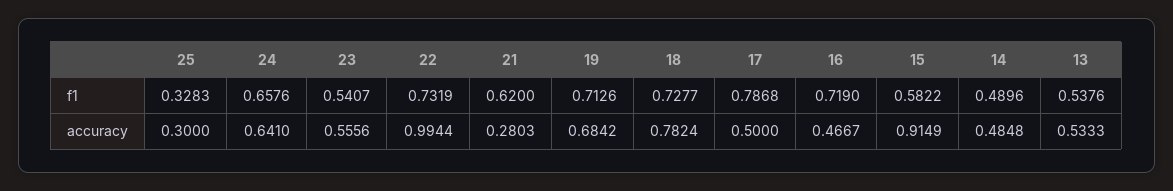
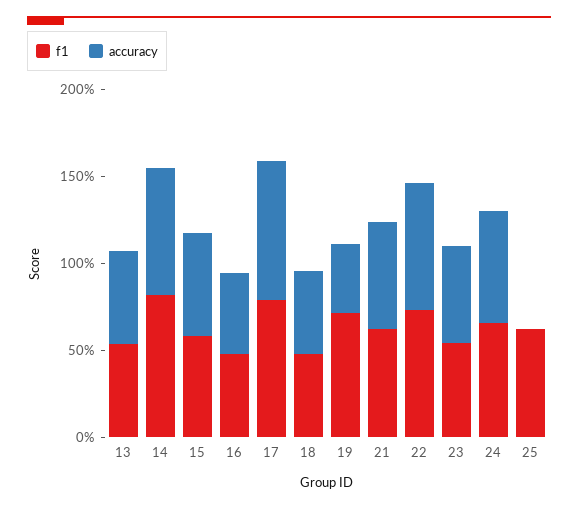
  {
    "f1": {
-     "25": 0.3283,
+     "25": 0.6,
      "24": 0.6576,
      "23": 0.5407,
      "22": 0.7319,
      "21": 0.62,
      "19": 0.7126,
-     "18": 0.7277,
+     "18": 0.5,
      "17": 0.7868,
-     "16": 0.719,
+     "16": 0.5,
      "15": 0.5822,
-     "14": 0.4896,
+     "14": 0.8,
      "13": 0.5376
    },
    "accuracy": {
-     "25": 0.3,
+     "25": 0,
      "24": 0.641,
      "23": 0.5556,
-     "22": 0.9944,
+     "22": 0.7,
-     "21": 0.2803,
+     "21": 0.6,
-     "19": 0.6842,
+     "19": 0.4,
-     "18": 0.7824,
+     "18": 0.5,
-     "17": 0.5,
+     "17": 0.8,
      "16": 0.4667,
-     "15": 0.9149,
+     "15": 0.6,
-     "14": 0.4848,
+     "14": 0.7,
      "13": 0.5333
    }
  }

